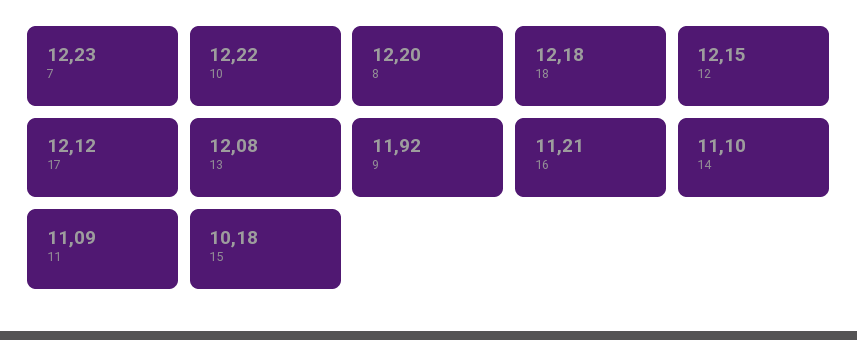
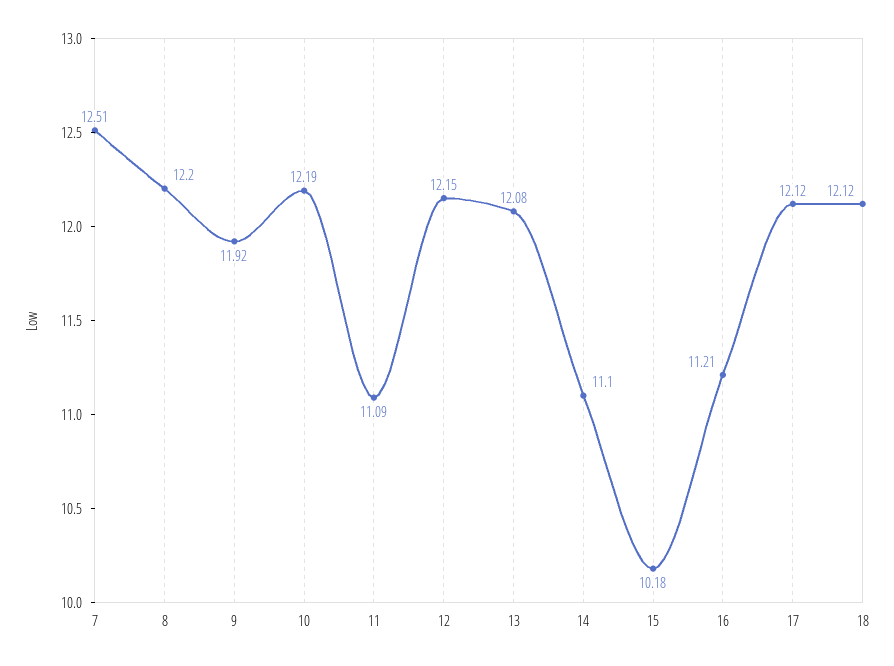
  {
-   "7": 12.23,
+   "7": 12.51,
-   "10": 12.22,
+   "10": 12.19,
    "8": 12.2,
-   "18": 12.18,
+   "18": 12.12,
    "12": 12.15,
    "17": 12.12,
    "13": 12.08,
    "9": 11.92,
    "16": 11.21,
    "14": 11.1,
    "11": 11.09,
    "15": 10.18
  }

